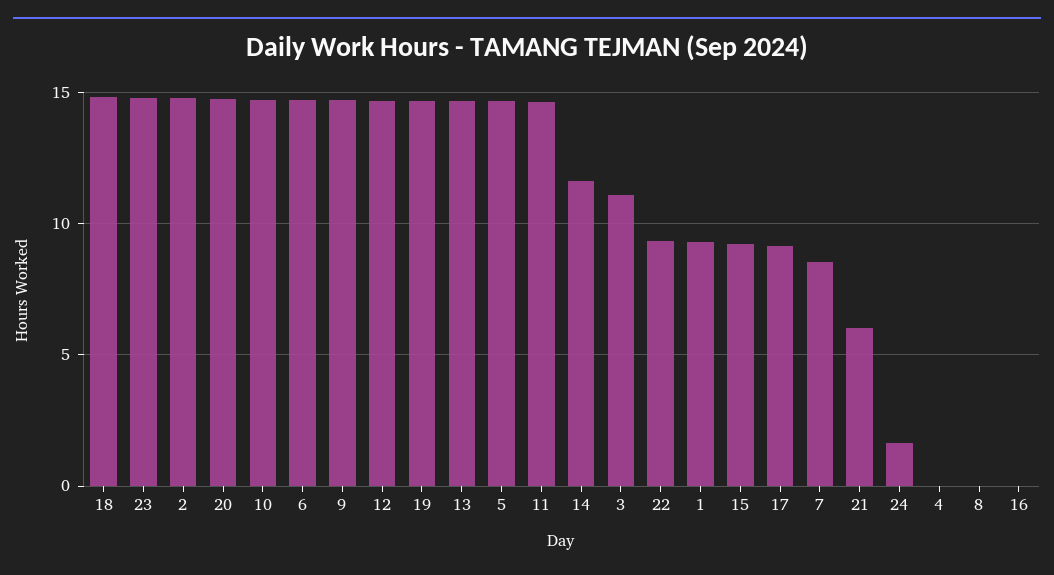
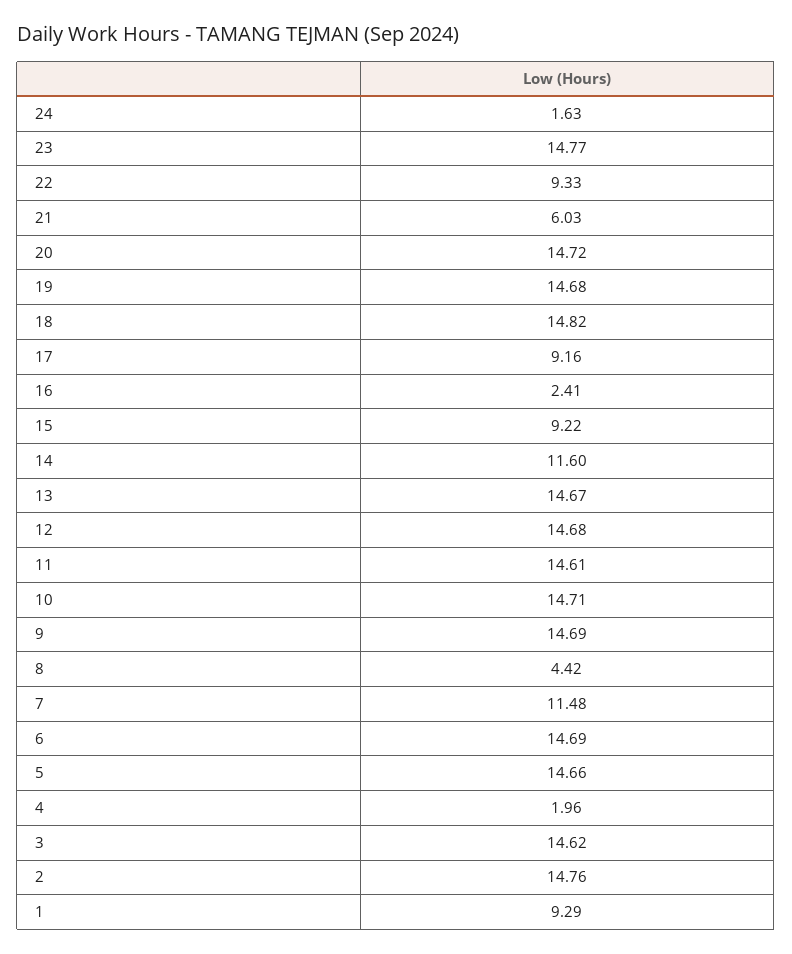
  {
    "18": 14.82,
    "23": 14.77,
    "2": 14.76,
    "20": 14.72,
    "10": 14.71,
    "6": 14.69,
    "9": 14.69,
    "12": 14.68,
    "19": 14.68,
    "13": 14.67,
    "5": 14.66,
    "11": 14.61,
    "14": 11.6,
-   "3": 11,
+   "3": 14.62,
    "22": 9.33,
    "1": 9.29,
    "15": 9.22,
    "17": 9.16,
-   "7": 8.5,
+   "7": 11.48,
    "21": 6.03,
    "24": 1.63,
-   "4": 0,
+   "4": 1.96,
-   "8": 0,
+   "8": 4.42,
-   "16": 0
+   "16": 2.41
  }

